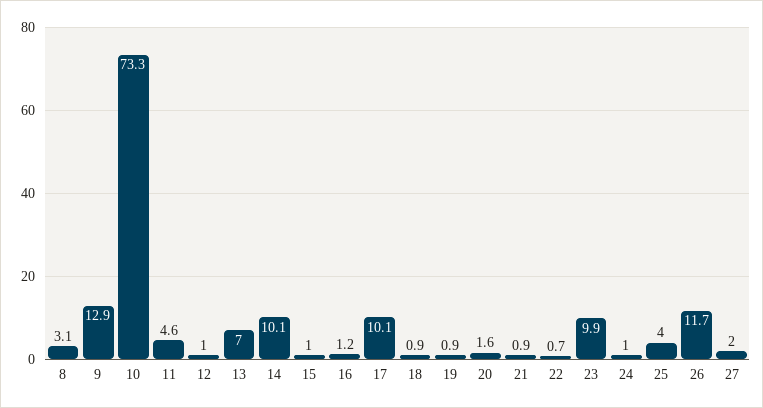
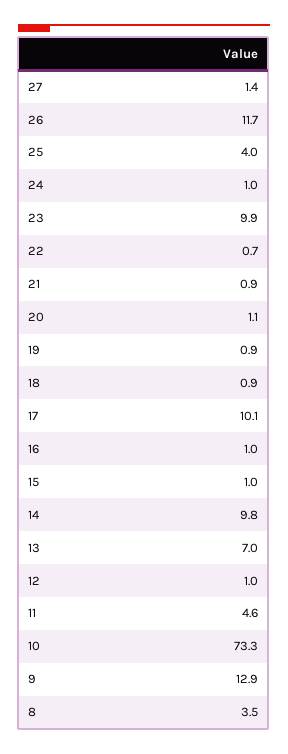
  {
-   "8": 3.1,
+   "8": 3.5,
    "9": 12.9,
    "10": 73.3,
    "11": 4.6,
    "12": 1,
    "13": 7,
-   "14": 10.1,
+   "14": 9.8,
    "15": 1,
-   "16": 1.2,
+   "16": 1,
    "17": 10.1,
    "18": 0.9,
    "19": 0.9,
-   "20": 1.6,
+   "20": 1.1,
    "21": 0.9,
    "22": 0.7,
    "23": 9.9,
    "24": 1,
    "25": 4,
    "26": 11.7,
-   "27": 2
+   "27": 1.4
  }

